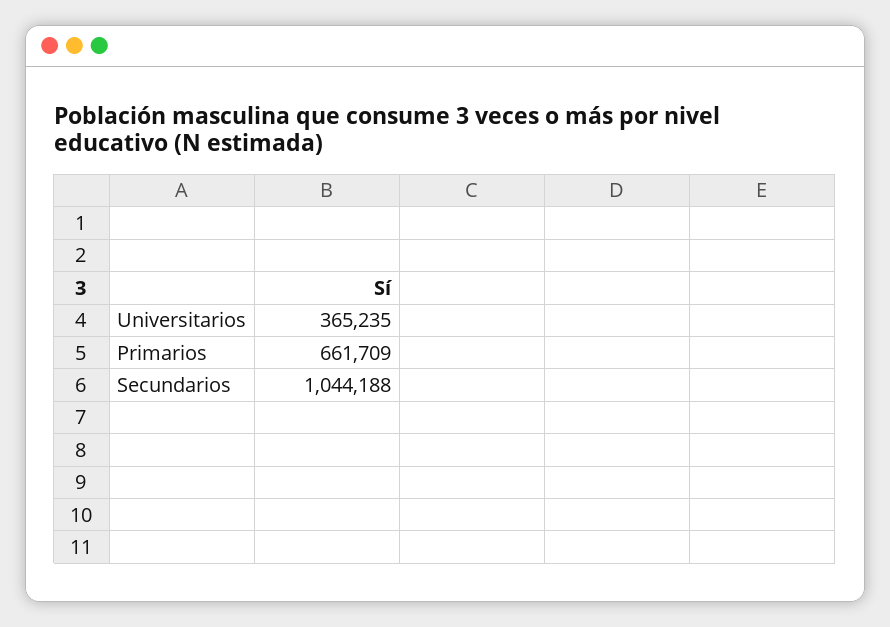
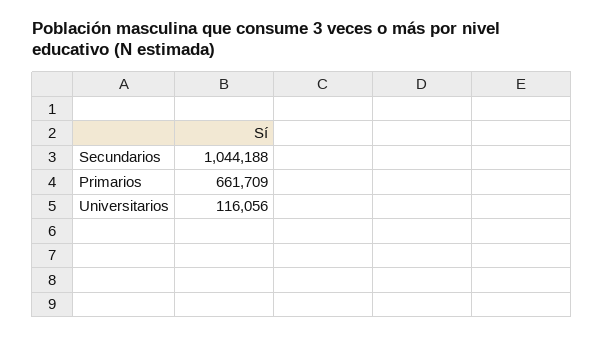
  {
-   "Universitarios": 365235,
+   "Universitarios": 116056,
    "Primarios": 661709,
    "Secundarios": 1044188
  }

